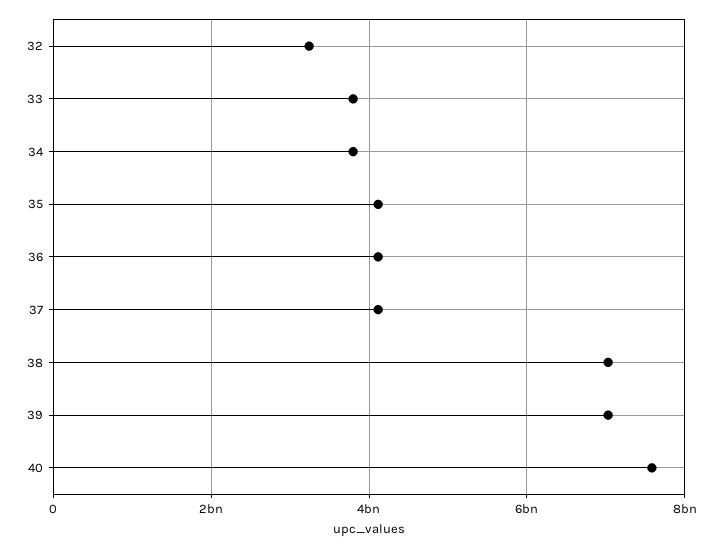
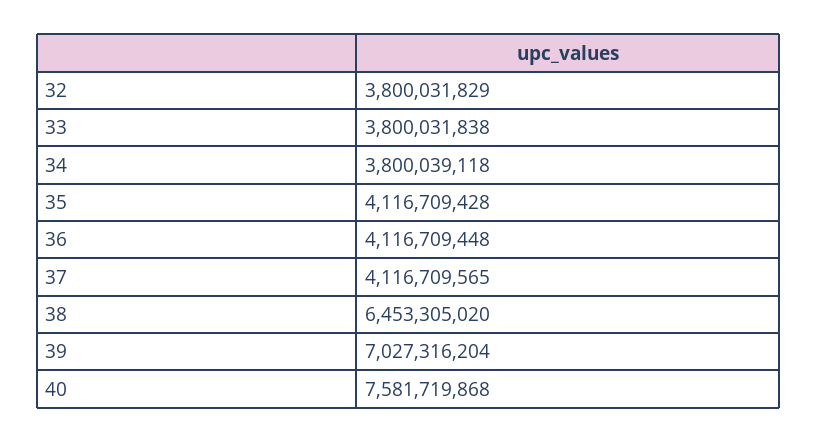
  {
-   "32": 3200000000,
+   "32": 3800031829,
    "33": 3800031838,
    "34": 3800039118,
    "35": 4116709428,
    "36": 4116709448,
    "37": 4116709565,
-   "38": 7000000000,
+   "38": 6453305020,
    "39": 7027316204,
    "40": 7581719868
  }

